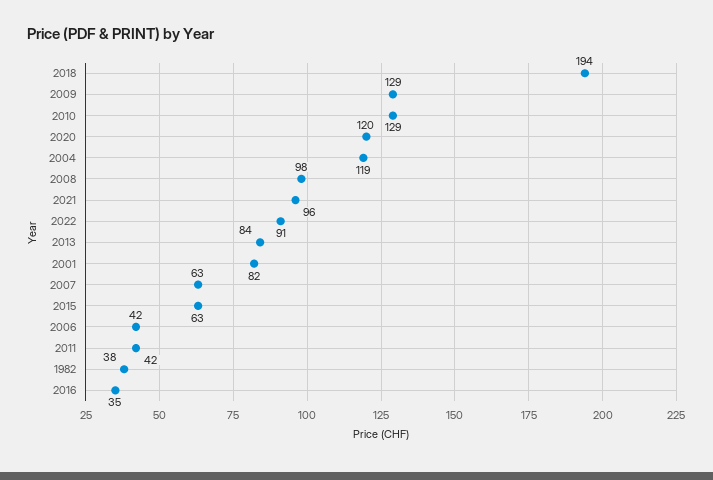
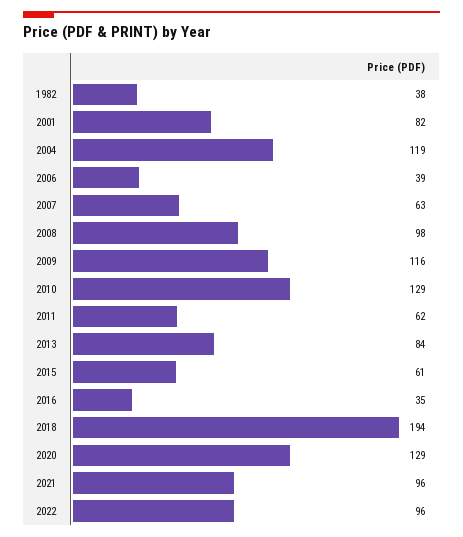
  {
    "2018": 194,
-   "2009": 129,
+   "2009": 116,
    "2010": 129,
-   "2020": 120,
+   "2020": 129,
    "2004": 119,
    "2008": 98,
    "2021": 96,
-   "2022": 91,
+   "2022": 96,
    "2013": 84,
    "2001": 82,
    "2007": 63,
-   "2015": 63,
+   "2015": 61,
-   "2006": 42,
+   "2006": 39,
-   "2011": 42,
+   "2011": 62,
    "1982": 38,
    "2016": 35
  }

